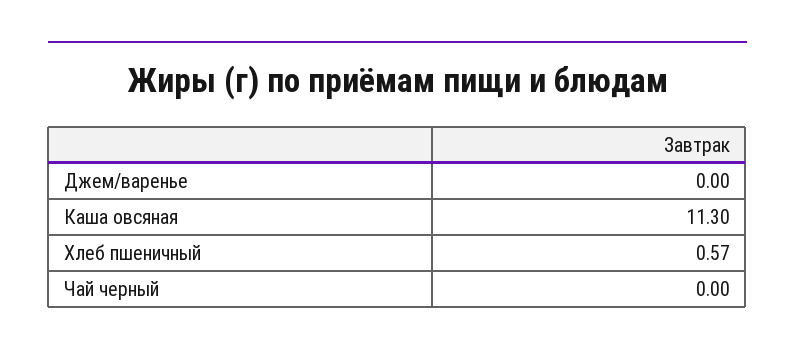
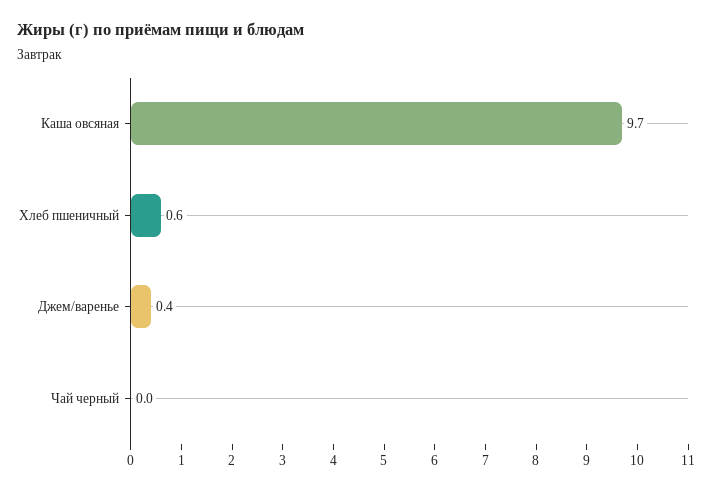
  {
-   "Джем/варенье": 0,
+   "Джем/варенье": 0.4,
-   "Каша овсяная": 11.3,
+   "Каша овсяная": 9.7,
    "Хлеб пшеничный": 0.57,
    "Чай черный": 0
  }

